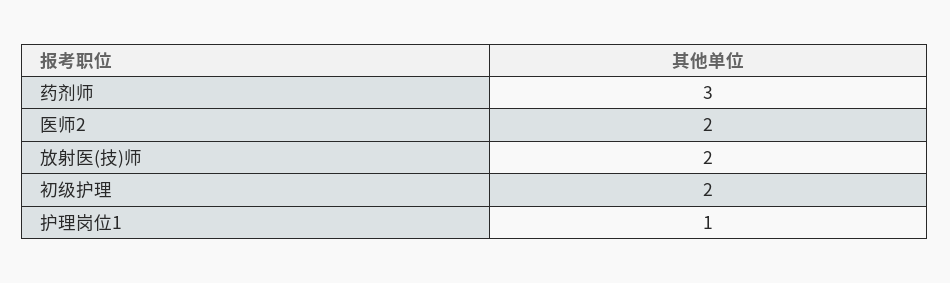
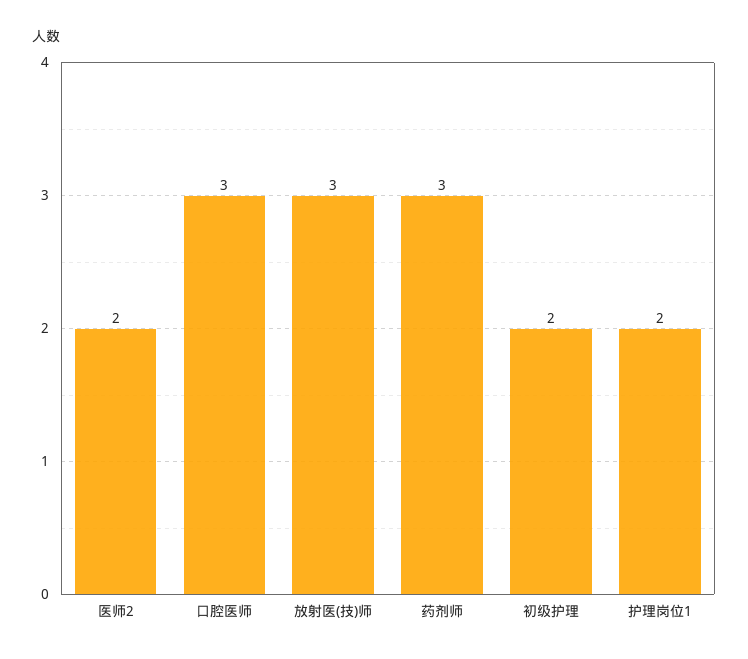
  {
    "药剂师": 3,
    "医师2": 2,
-   "放射医(技)师": 2,
+   "放射医(技)师": 3,
    "初级护理": 2,
-   "护理岗位1": 1
+   "护理岗位1": 2,
+   "口腔医师": 3
  }

